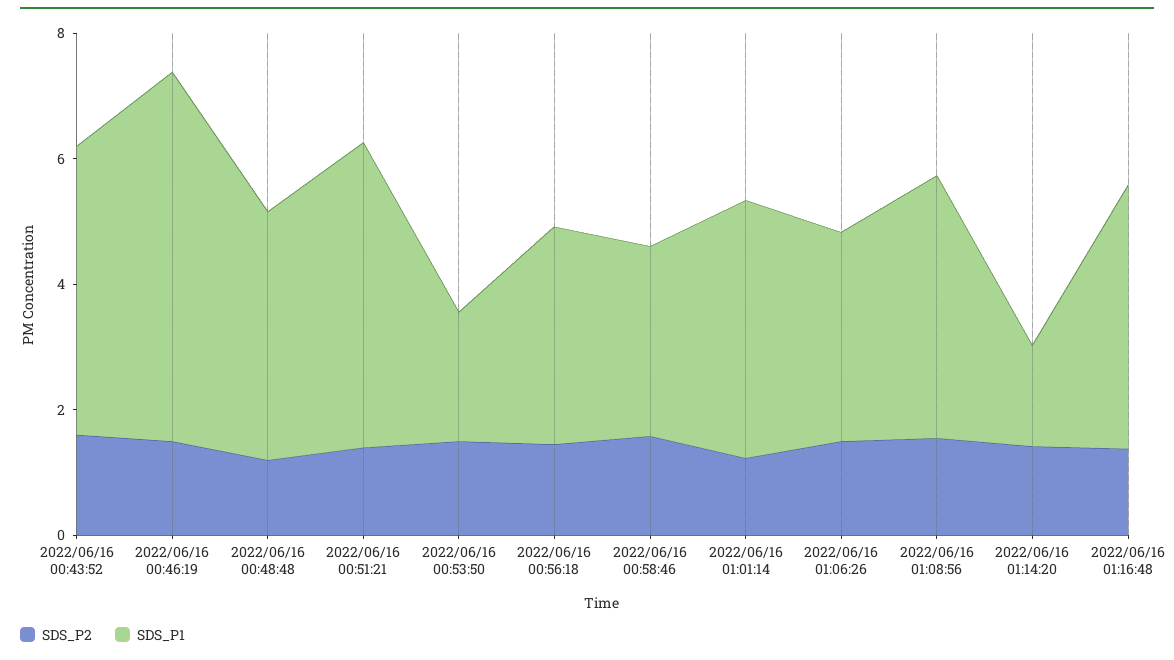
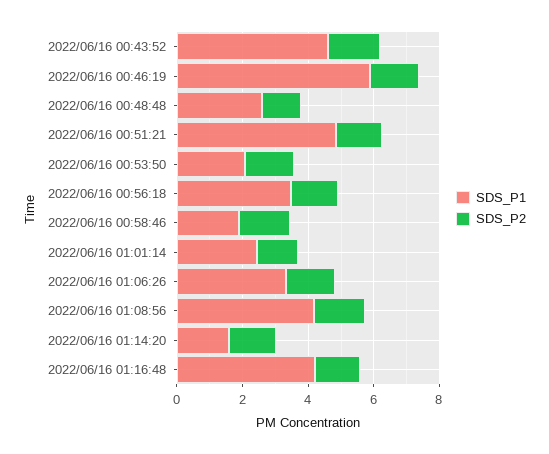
  {
    "SDS_P2": {
      "2022/06/16 00:43:52": 1.5,
      "2022/06/16 00:46:19": 1.5,
      "2022/06/16 00:48:48": 1,
      "2022/06/16 00:51:21": 1.5,
      "2022/06/16 00:53:50": 1.5,
      "2022/06/16 00:56:18": 1.5,
      "2022/06/16 00:58:46": 1.5,
      "2022/06/16 01:01:14": 1,
      "2022/06/16 01:06:26": 1.5,
      "2022/06/16 01:08:56": 1.5,
      "2022/06/16 01:14:20": 1.5,
      "2022/06/16 01:16:48": 1.5
    },
    "SDS_P1": {
      "2022/06/16 00:43:52": 4.5,
      "2022/06/16 00:46:19": 6,
-     "2022/06/16 00:48:48": 4,
+     "2022/06/16 00:48:48": 2.5,
      "2022/06/16 00:51:21": 5,
      "2022/06/16 00:53:50": 2,
      "2022/06/16 00:56:18": 3.5,
-     "2022/06/16 00:58:46": 3,
+     "2022/06/16 00:58:46": 2,
-     "2022/06/16 01:01:14": 4,
+     "2022/06/16 01:01:14": 2.5,
      "2022/06/16 01:06:26": 3.5,
      "2022/06/16 01:08:56": 4,
      "2022/06/16 01:14:20": 1.5,
      "2022/06/16 01:16:48": 4
    }
  }

